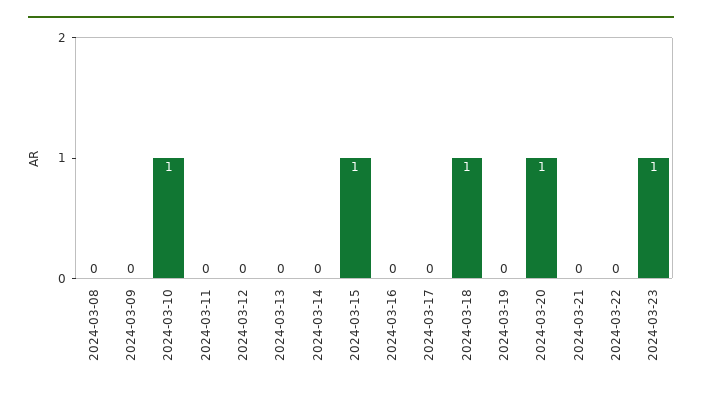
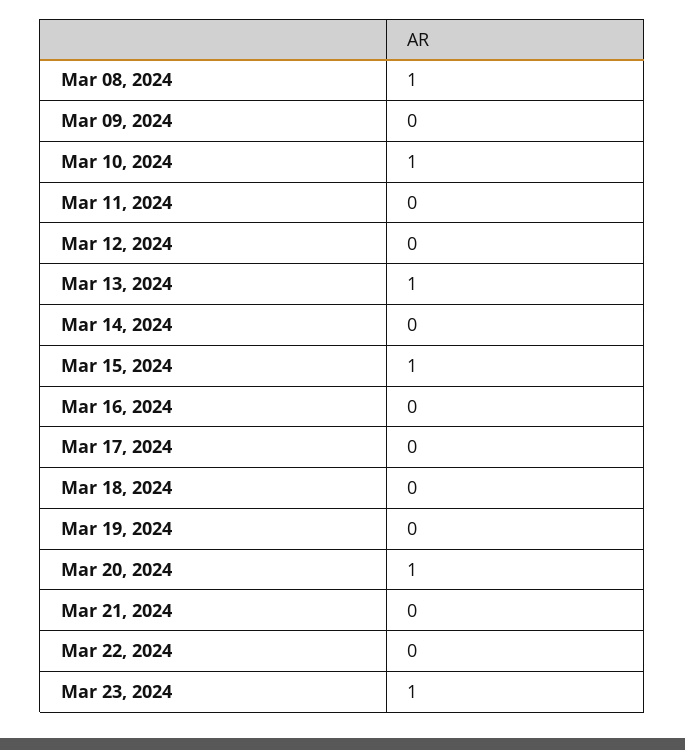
  {
-   "2024-03-08": 0,
+   "2024-03-08": 1,
    "2024-03-09": 0,
    "2024-03-10": 1,
    "2024-03-11": 0,
    "2024-03-12": 0,
-   "2024-03-13": 0,
+   "2024-03-13": 1,
    "2024-03-14": 0,
    "2024-03-15": 1,
    "2024-03-16": 0,
    "2024-03-17": 0,
-   "2024-03-18": 1,
+   "2024-03-18": 0,
    "2024-03-19": 0,
    "2024-03-20": 1,
    "2024-03-21": 0,
    "2024-03-22": 0,
    "2024-03-23": 1
  }

